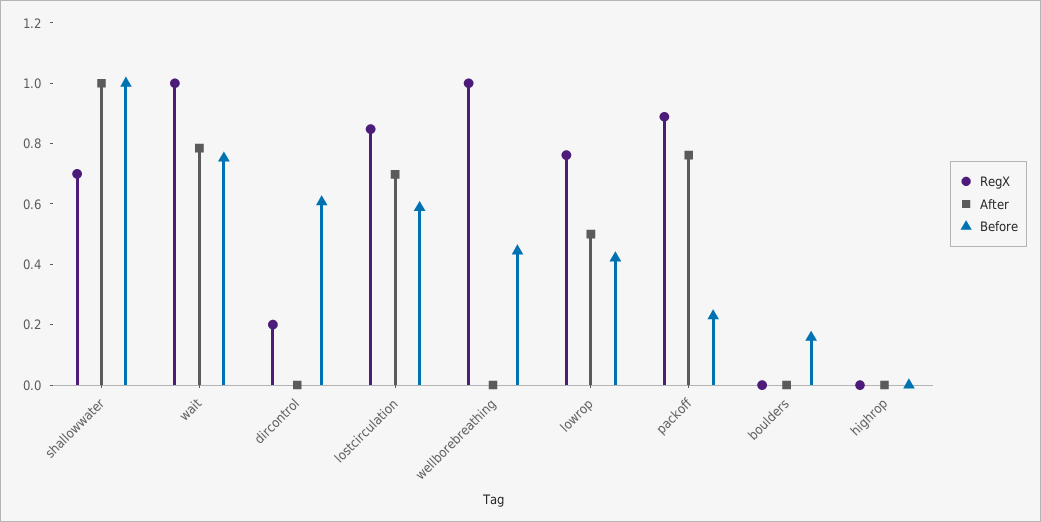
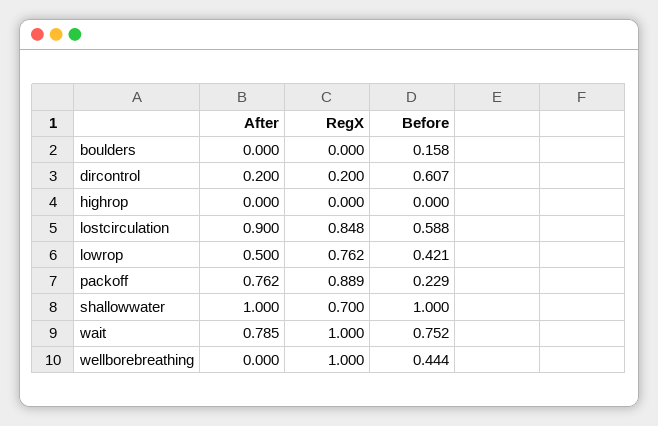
  {
    "RegX": {
      "shallowwater": 0.7,
      "wait": 1,
      "dircontrol": 0.2,
      "lostcirculation": 0.848,
      "wellborebreathing": 1,
      "lowrop": 0.762,
      "packoff": 0.889,
      "boulders": 0,
      "highrop": 0
    },
    "After": {
      "shallowwater": 1,
      "wait": 0.785,
-     "dircontrol": 0,
+     "dircontrol": 0.2,
-     "lostcirculation": 0.7,
+     "lostcirculation": 0.9,
      "wellborebreathing": 0,
      "lowrop": 0.5,
      "packoff": 0.762,
      "boulders": 0,
      "highrop": 0
    },
    "Before": {
      "shallowwater": 1,
      "wait": 0.752,
      "dircontrol": 0.607,
      "lostcirculation": 0.588,
      "wellborebreathing": 0.444,
      "lowrop": 0.421,
      "packoff": 0.229,
      "boulders": 0.158,
      "highrop": 0
    }
  }

